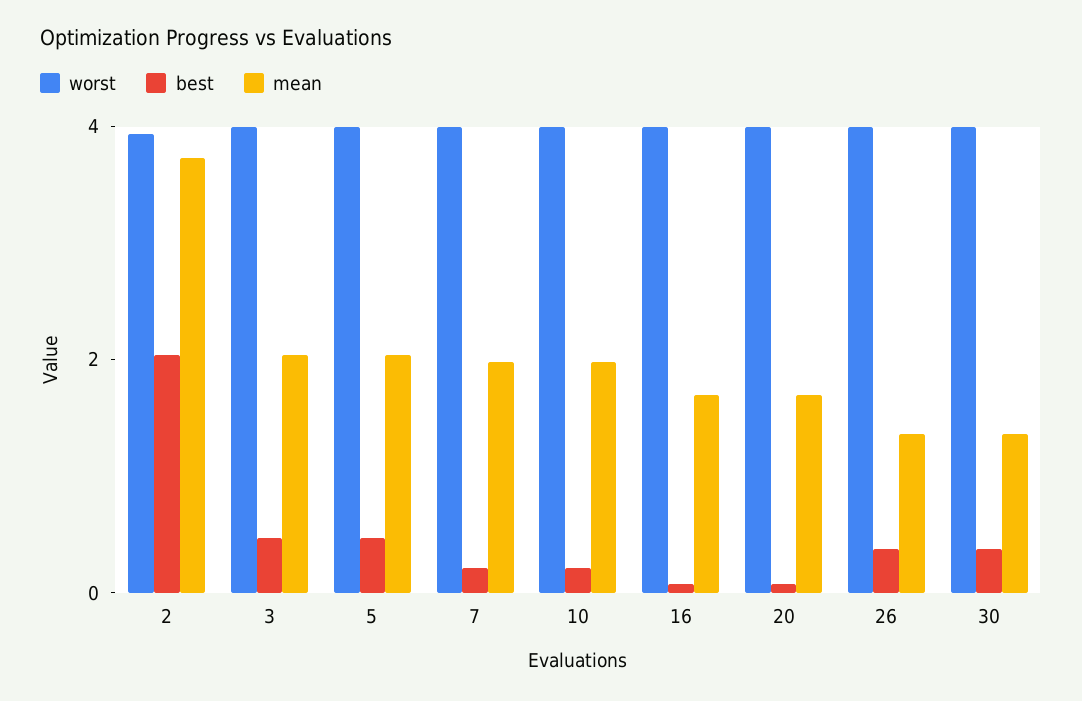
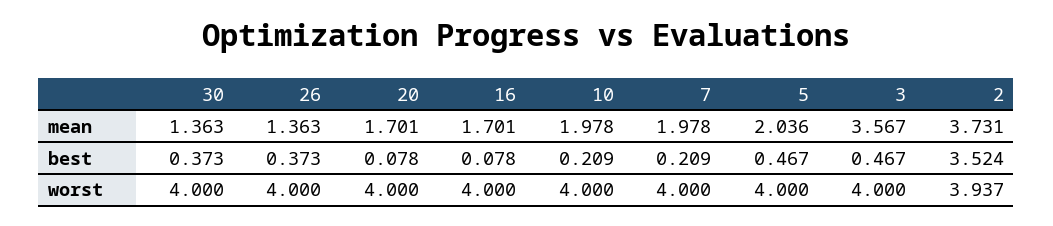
  {
    "worst": {
      "2": 3.937,
      "3": 4,
      "5": 4,
      "7": 4,
      "10": 4,
      "16": 4,
      "20": 4,
      "26": 4,
      "30": 4
    },
    "best": {
-     "2": 2,
+     "2": 3.524,
      "3": 0.467,
      "5": 0.467,
      "7": 0.209,
      "10": 0.209,
      "16": 0.078,
      "20": 0.078,
      "26": 0.373,
      "30": 0.373
    },
    "mean": {
      "2": 3.731,
-     "3": 2,
+     "3": 3.567,
      "5": 2.036,
      "7": 1.978,
      "10": 1.978,
      "16": 1.701,
      "20": 1.701,
      "26": 1.363,
      "30": 1.363
    }
  }

